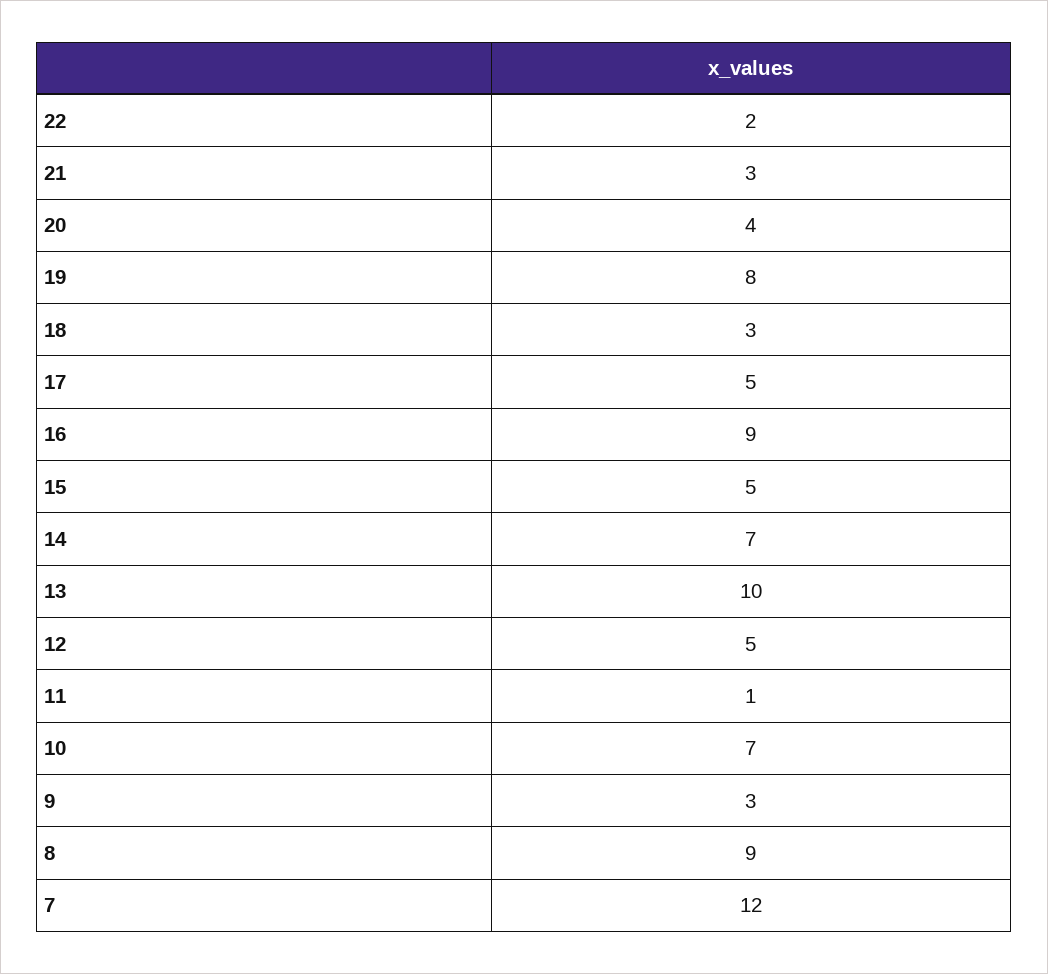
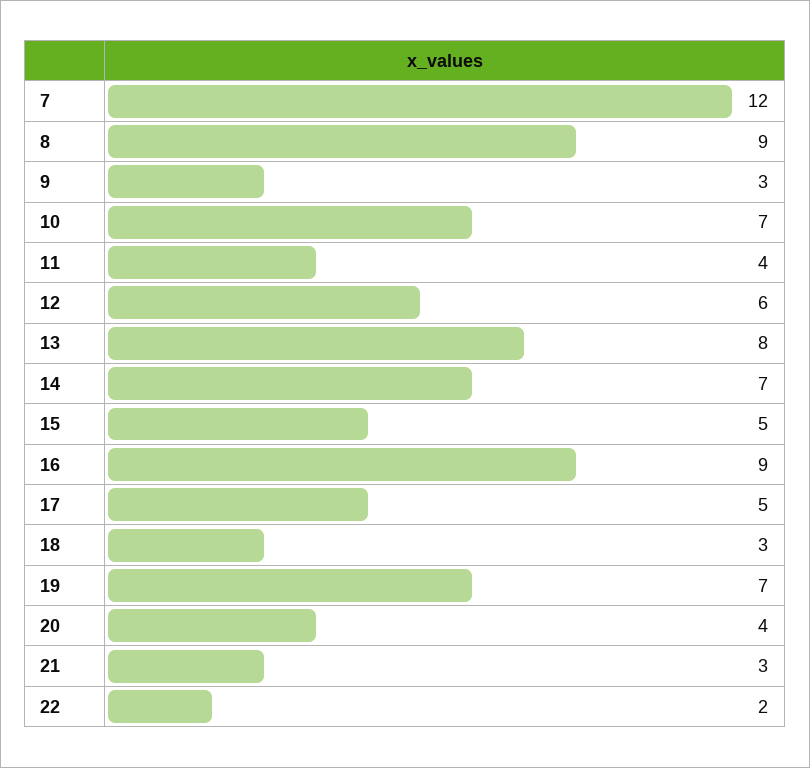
  {
    "22": 2,
    "21": 3,
    "20": 4,
-   "19": 8,
+   "19": 7,
    "18": 3,
    "17": 5,
    "16": 9,
    "15": 5,
    "14": 7,
-   "13": 10,
+   "13": 8,
-   "12": 5,
+   "12": 6,
-   "11": 1,
+   "11": 4,
    "10": 7,
    "9": 3,
    "8": 9,
    "7": 12
  }

